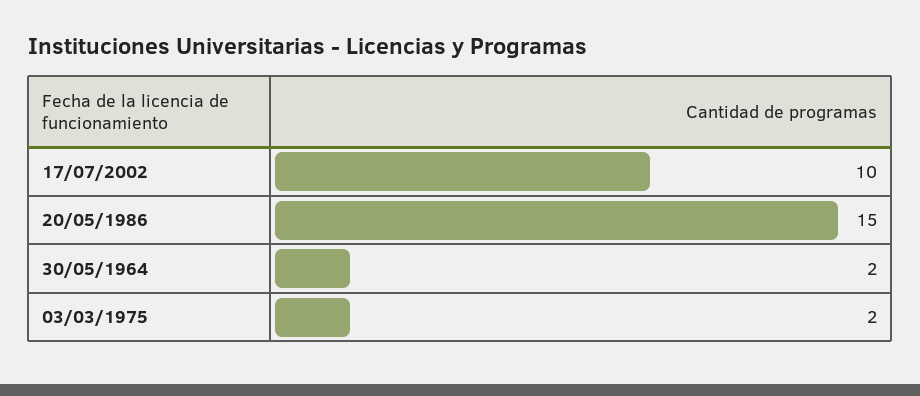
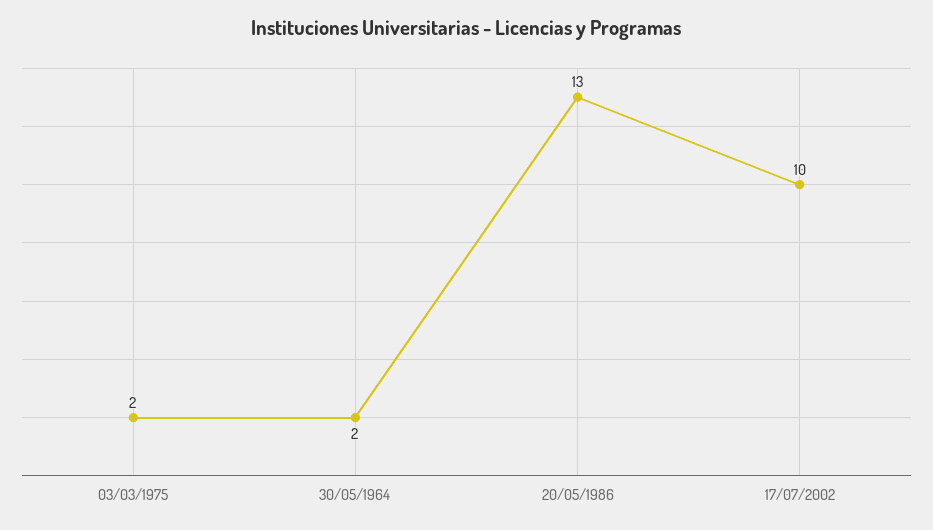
  {
    "17/07/2002": 10,
-   "20/05/1986": 15,
+   "20/05/1986": 13,
    "30/05/1964": 2,
    "03/03/1975": 2
  }

